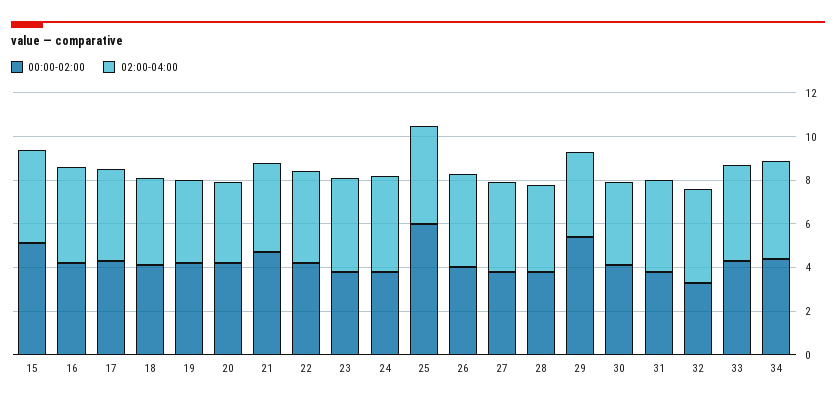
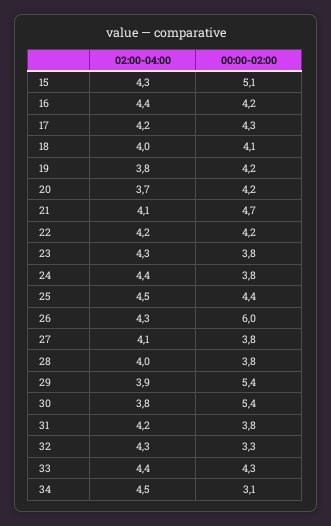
  {
    "00:00-02:00": {
      "15": 5.1,
      "16": 4.2,
      "17": 4.3,
      "18": 4.1,
      "19": 4.2,
      "20": 4.2,
      "21": 4.7,
      "22": 4.2,
      "23": 3.8,
      "24": 3.8,
-     "25": 6,
+     "25": 4.4,
-     "26": 4,
+     "26": 6,
      "27": 3.8,
      "28": 3.8,
      "29": 5.4,
-     "30": 4,
+     "30": 5.4,
      "31": 3.8,
      "32": 3.3,
      "33": 4.3,
-     "34": 4.5
+     "34": 3.1
    },
    "02:00-04:00": {
      "15": 4.3,
      "16": 4.4,
      "17": 4.2,
      "18": 4,
      "19": 3.8,
      "20": 3.7,
      "21": 4.1,
      "22": 4.2,
      "23": 4.3,
      "24": 4.4,
      "25": 4.5,
      "26": 4.3,
      "27": 4.1,
      "28": 4,
      "29": 3.9,
      "30": 3.8,
      "31": 4.2,
      "32": 4.3,
      "33": 4.4,
      "34": 4.5
    }
  }

